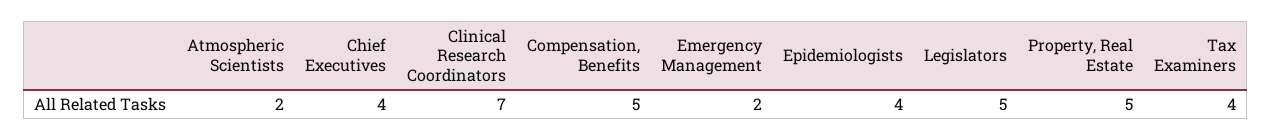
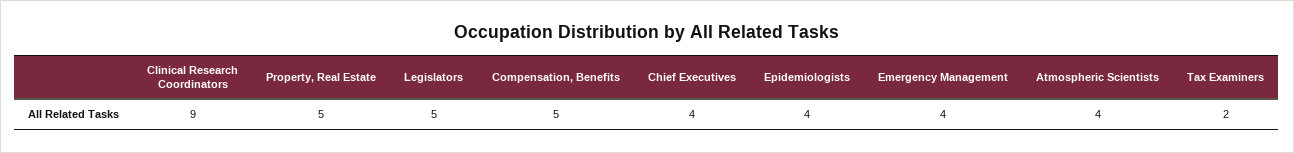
  {
-   "Atmospheric Scientists": 2,
+   "Atmospheric Scientists": 4,
    "Chief Executives": 4,
-   "Clinical Research Coordinators": 7,
+   "Clinical Research Coordinators": 9,
    "Compensation, Benefits": 5,
-   "Emergency Management": 2,
+   "Emergency Management": 4,
    "Epidemiologists": 4,
    "Legislators": 5,
    "Property, Real Estate": 5,
-   "Tax Examiners": 4
+   "Tax Examiners": 2
  }

